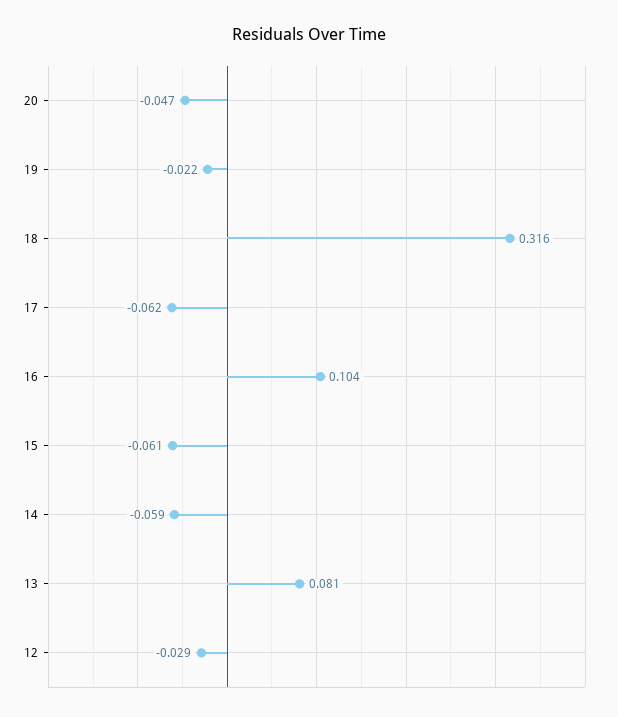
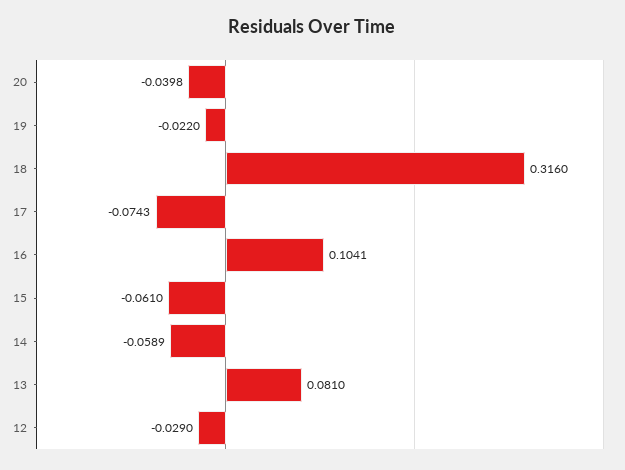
  {
-   "20": -0.047,
+   "20": -0.0398,
    "19": -0.022,
    "18": 0.316,
-   "17": -0.062,
+   "17": -0.0743,
    "16": 0.1041,
    "15": -0.061,
    "14": -0.0589,
    "13": 0.081,
    "12": -0.029
  }

